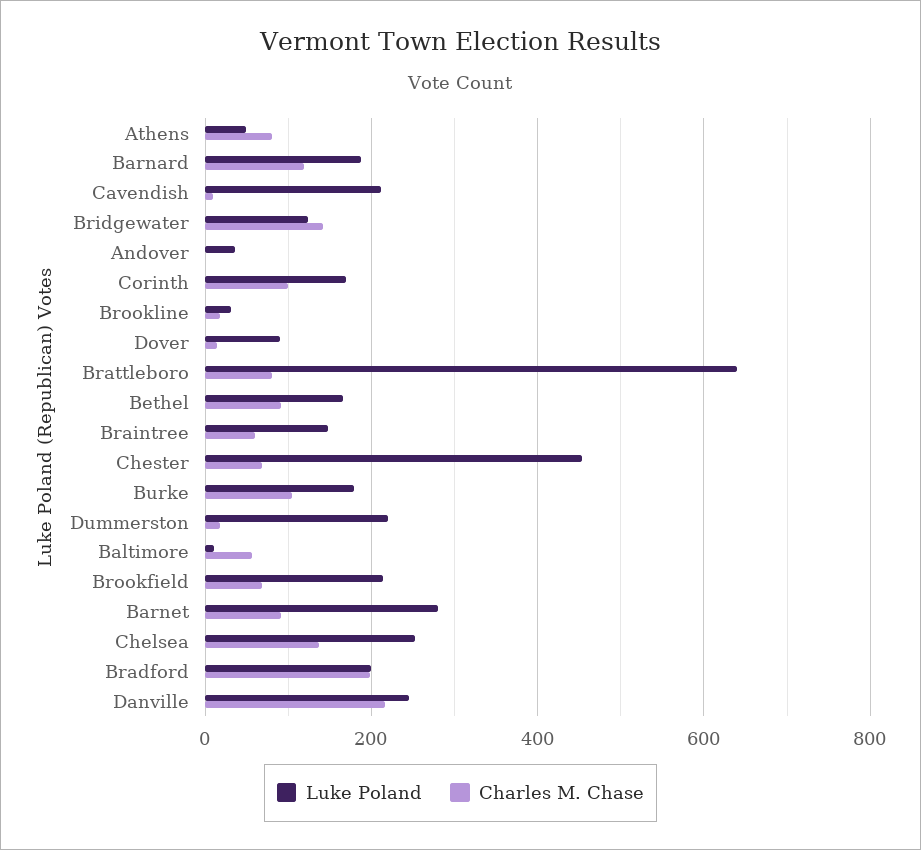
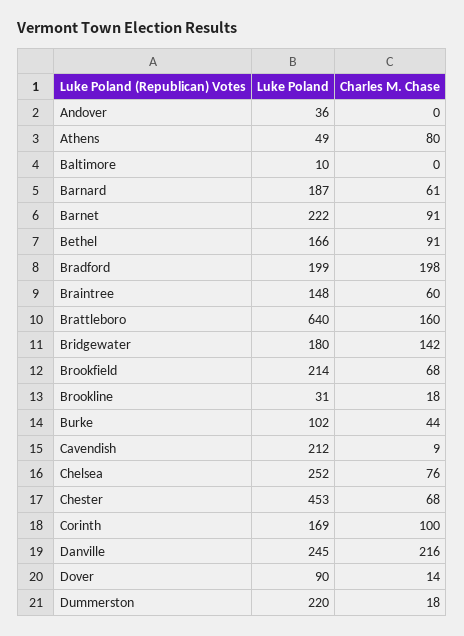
  {
    "Luke Poland": {
      "Athens": 49,
      "Barnard": 187,
      "Cavendish": 212,
-     "Bridgewater": 120,
+     "Bridgewater": 180,
      "Andover": 36,
      "Corinth": 169,
      "Brookline": 31,
      "Dover": 90,
      "Brattleboro": 640,
      "Bethel": 166,
      "Braintree": 148,
      "Chester": 453,
-     "Burke": 180,
+     "Burke": 102,
      "Dummerston": 220,
      "Baltimore": 10,
      "Brookfield": 214,
-     "Barnet": 280,
+     "Barnet": 222,
      "Chelsea": 252,
      "Bradford": 199,
      "Danville": 245
    },
    "Charles M. Chase": {
      "Athens": 80,
-     "Barnard": 120,
+     "Barnard": 61,
      "Cavendish": 9,
      "Bridgewater": 142,
      "Andover": 0,
      "Corinth": 100,
      "Brookline": 18,
      "Dover": 14,
-     "Brattleboro": 80,
+     "Brattleboro": 160,
      "Bethel": 91,
      "Braintree": 60,
      "Chester": 68,
-     "Burke": 100,
+     "Burke": 44,
      "Dummerston": 18,
-     "Baltimore": 60,
+     "Baltimore": 0,
      "Brookfield": 68,
      "Barnet": 91,
-     "Chelsea": 140,
+     "Chelsea": 76,
      "Bradford": 198,
      "Danville": 216
    }
  }

